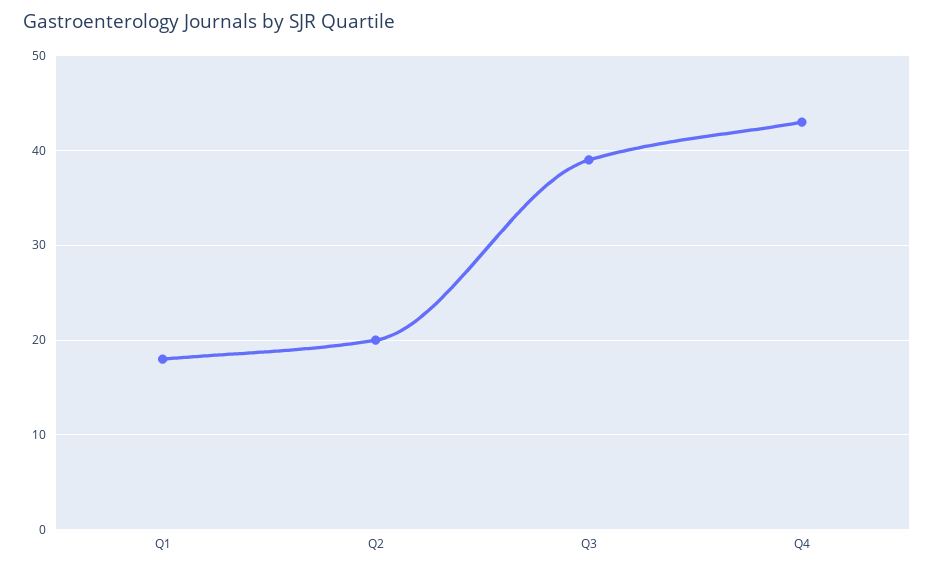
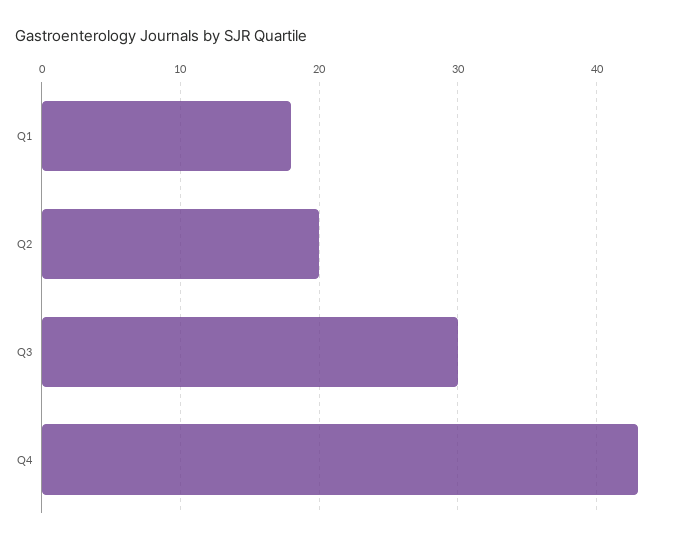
  {
    "Q1": 18,
    "Q2": 20,
-   "Q3": 39,
+   "Q3": 30,
    "Q4": 43
  }

